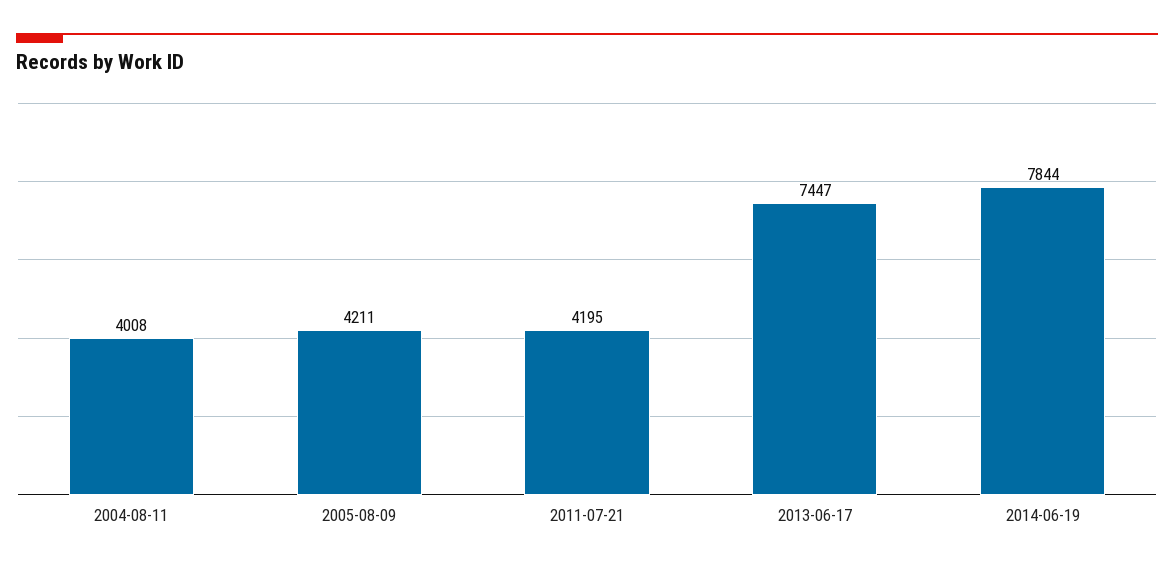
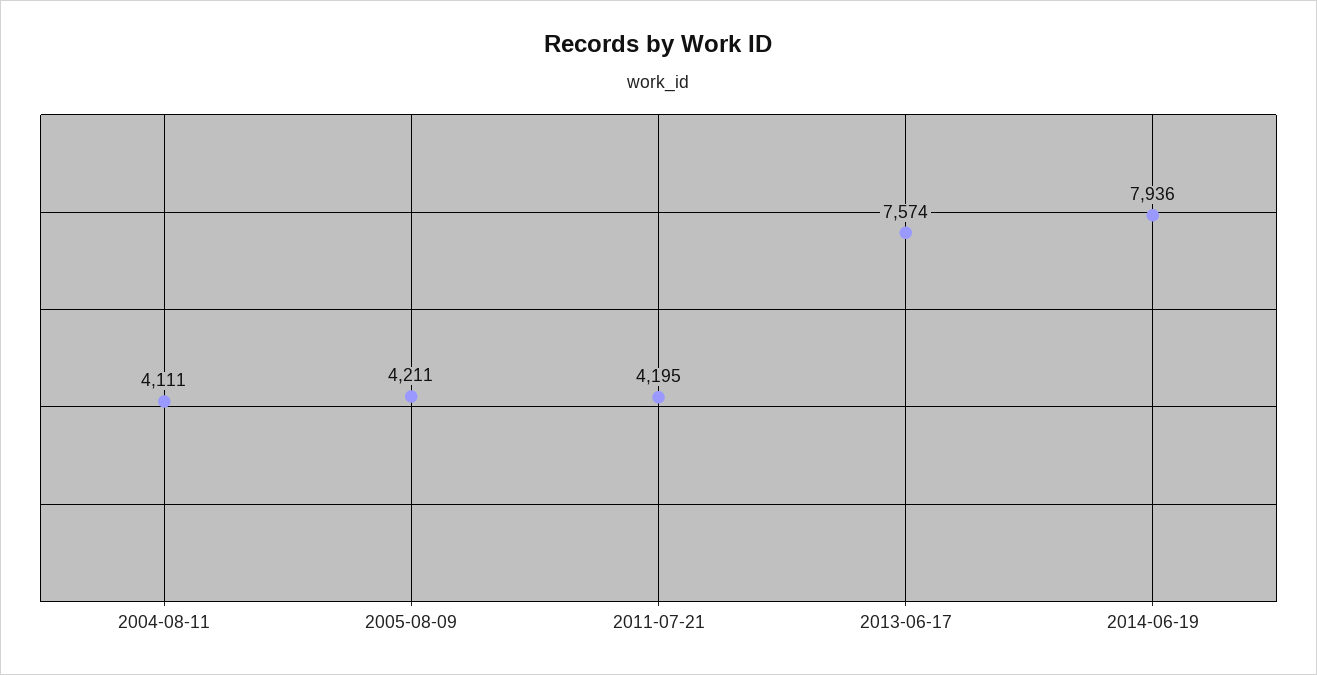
  {
-   "2004-08-11": 4008,
+   "2004-08-11": 4111,
    "2005-08-09": 4211,
    "2011-07-21": 4195,
-   "2013-06-17": 7447,
+   "2013-06-17": 7574,
-   "2014-06-19": 7844
+   "2014-06-19": 7936
  }

